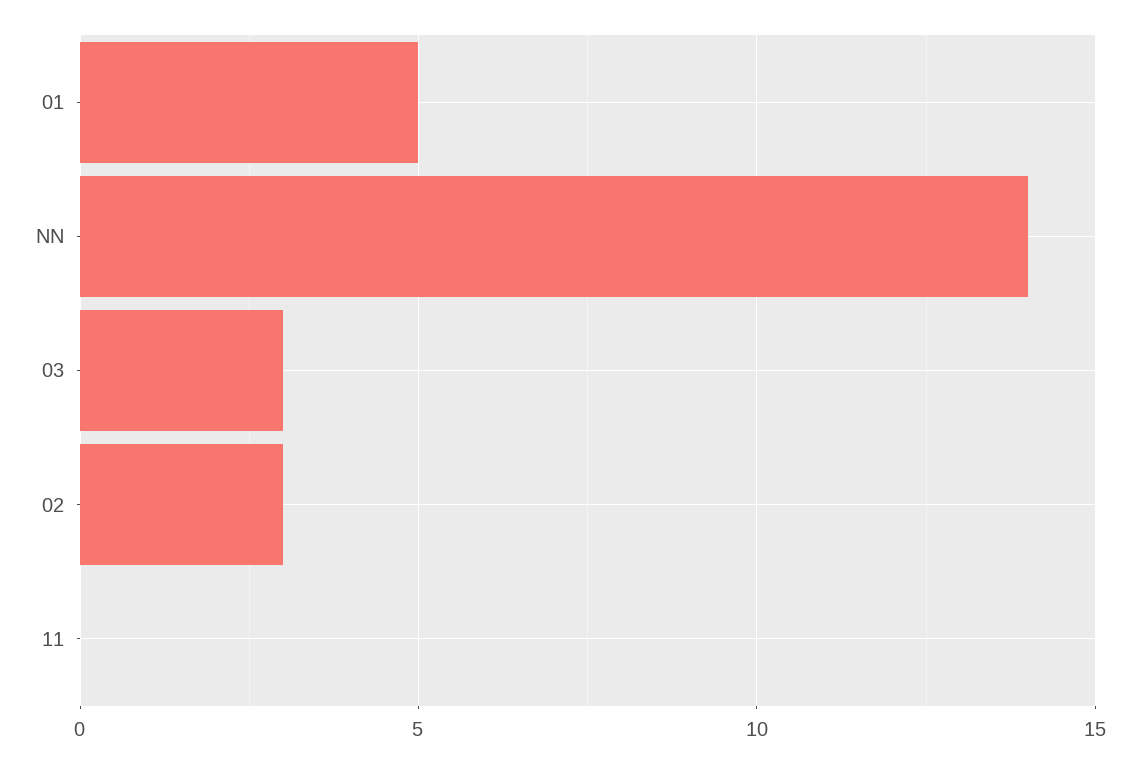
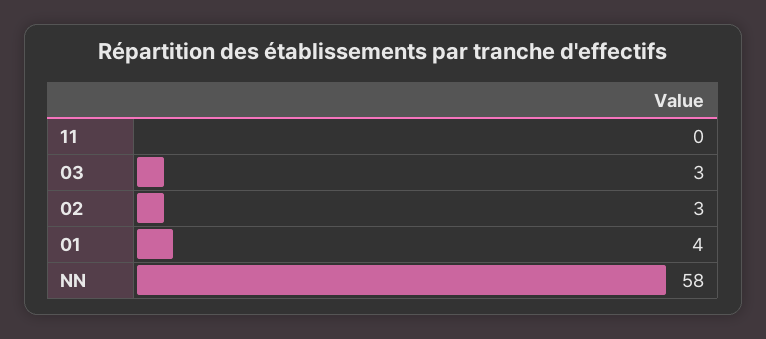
  {
-   "01": 5,
+   "01": 4,
-   "NN": 14,
+   "NN": 58,
    "03": 3,
    "02": 3,
    "11": 0
  }

